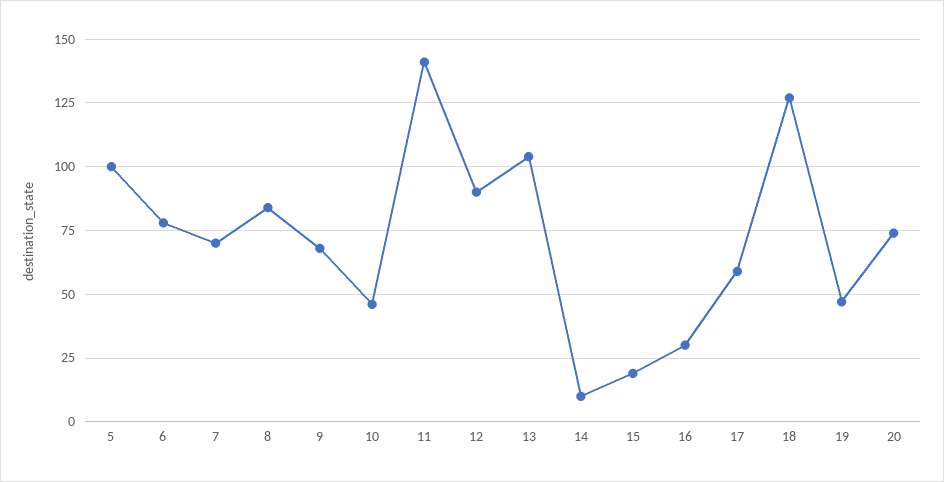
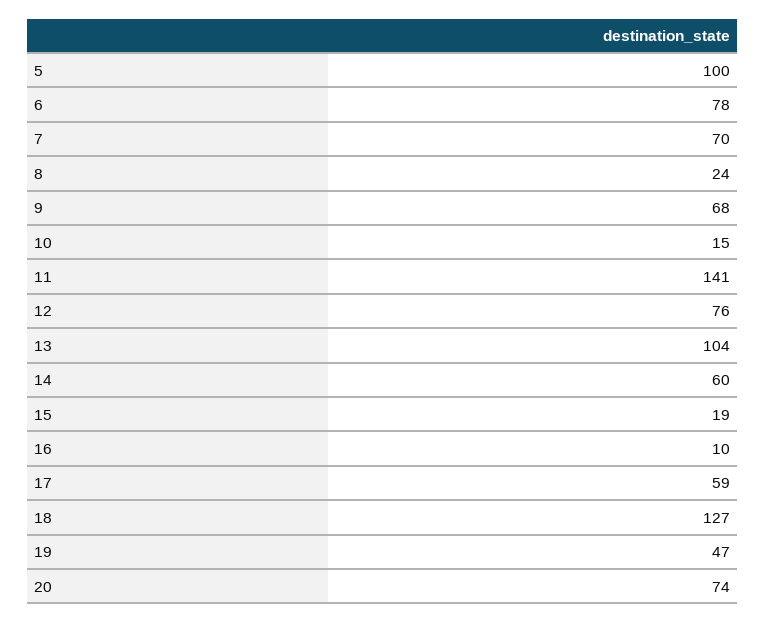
  {
    "5": 100,
    "6": 78,
    "7": 70,
-   "8": 85,
+   "8": 24,
    "9": 68,
-   "10": 45,
+   "10": 15,
    "11": 141,
-   "12": 90,
+   "12": 76,
    "13": 104,
-   "14": 10,
+   "14": 60,
    "15": 19,
-   "16": 30,
+   "16": 10,
    "17": 59,
    "18": 127,
    "19": 47,
    "20": 74
  }

